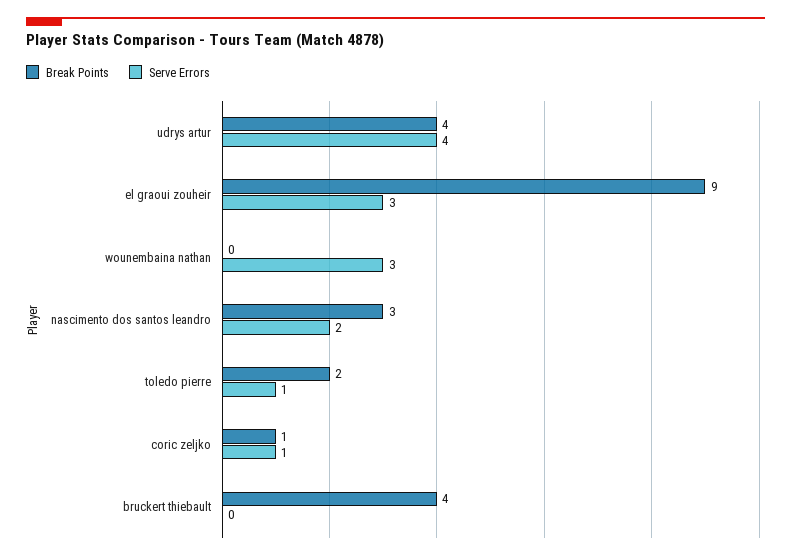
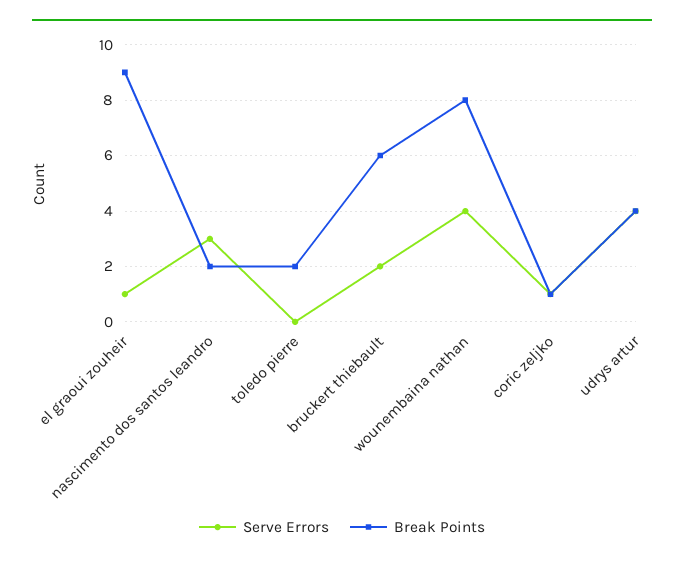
  {
    "Break Points": {
      "udrys artur": 4,
      "el graoui zouheir": 9,
-     "wounembaina nathan": 0,
+     "wounembaina nathan": 8,
-     "nascimento dos santos leandro": 3,
+     "nascimento dos santos leandro": 2,
      "toledo pierre": 2,
      "coric zeljko": 1,
-     "bruckert thiebault": 4
+     "bruckert thiebault": 6
    },
    "Serve Errors": {
      "udrys artur": 4,
-     "el graoui zouheir": 3,
+     "el graoui zouheir": 1,
-     "wounembaina nathan": 3,
+     "wounembaina nathan": 4,
-     "nascimento dos santos leandro": 2,
+     "nascimento dos santos leandro": 3,
-     "toledo pierre": 1,
+     "toledo pierre": 0,
      "coric zeljko": 1,
-     "bruckert thiebault": 0
+     "bruckert thiebault": 2
    }
  }

